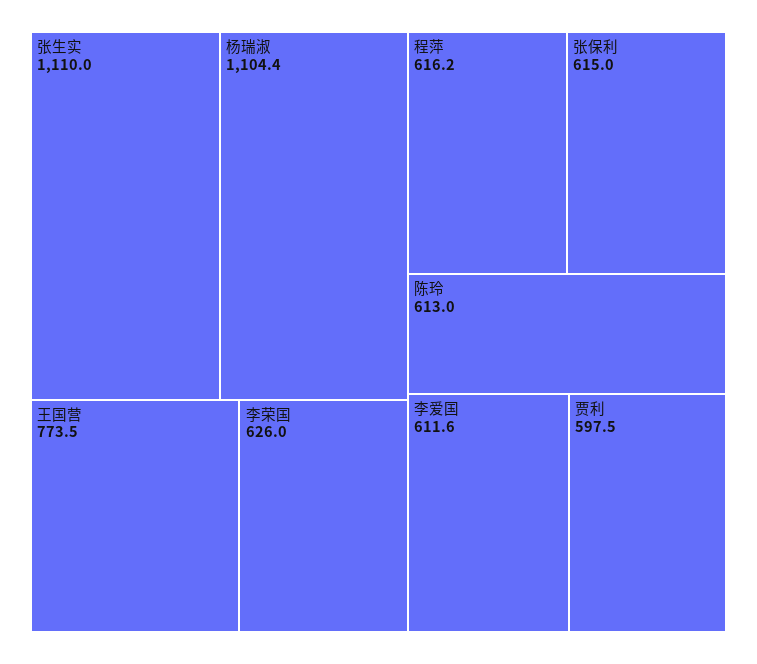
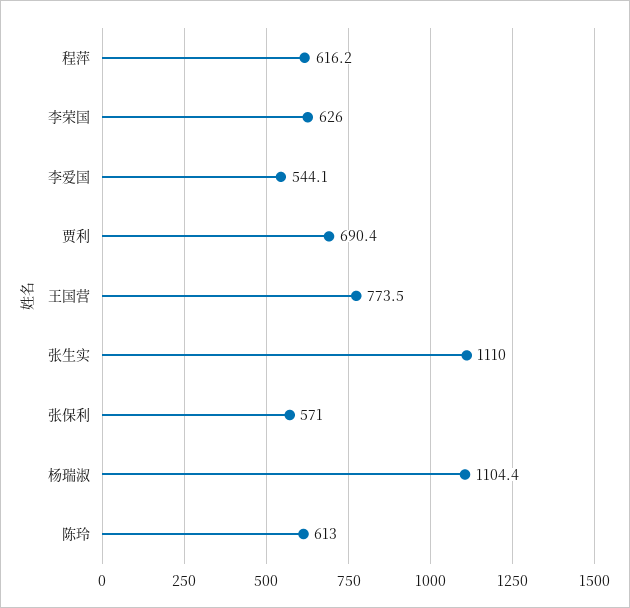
  {
    "张生实": 1110,
    "杨瑞淑": 1104.4,
    "王国营": 773.5,
    "李荣国": 626,
    "程萍": 616.2,
-   "张保利": 615,
+   "张保利": 571,
    "陈玲": 613,
-   "李爱国": 611.6,
+   "李爱国": 544.1,
-   "贾利": 597.5
+   "贾利": 690.4
  }

